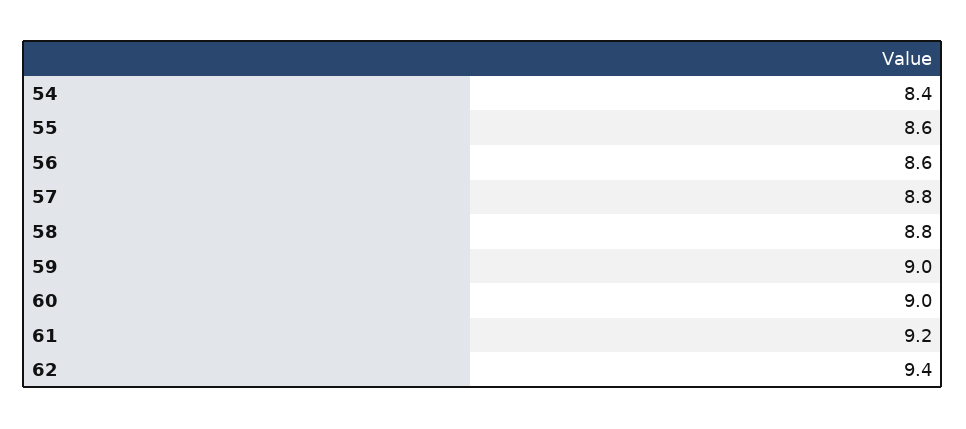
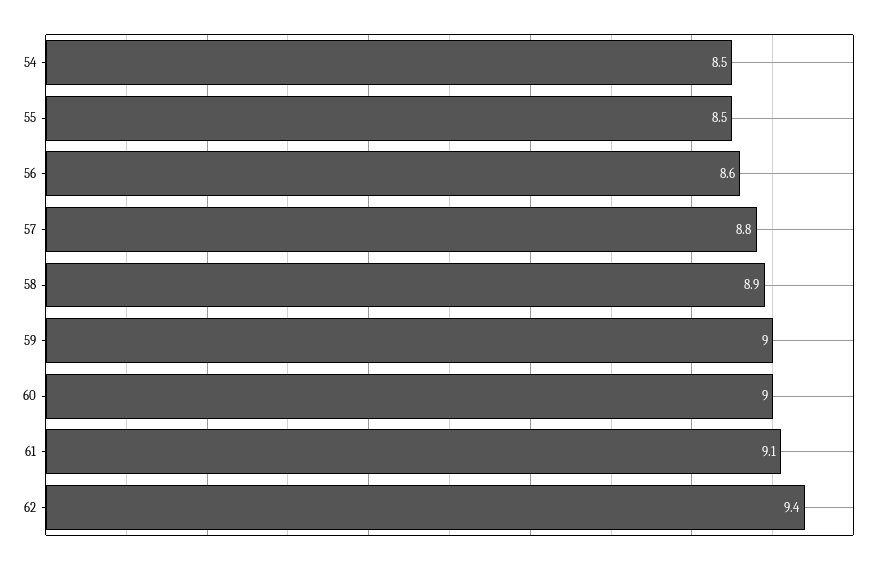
  {
-   "54": 8.4,
+   "54": 8.5,
-   "55": 8.6,
+   "55": 8.5,
    "56": 8.6,
    "57": 8.8,
-   "58": 8.8,
+   "58": 8.9,
    "59": 9,
    "60": 9,
-   "61": 9.2,
+   "61": 9.1,
    "62": 9.4
  }

